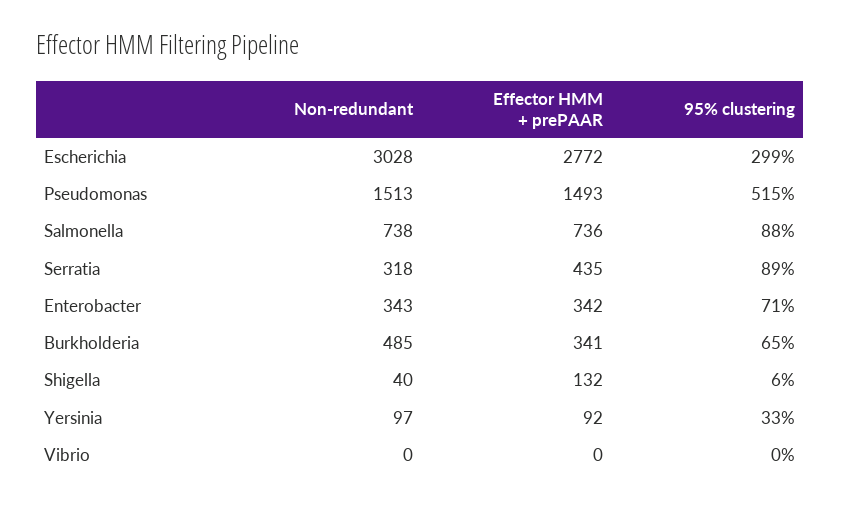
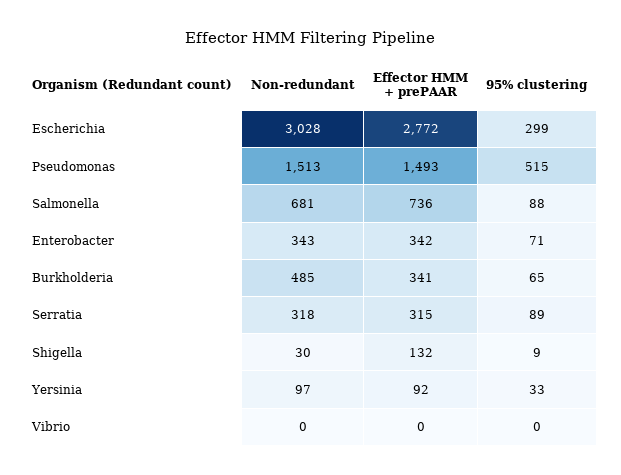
  {
    "Non-redundant": {
      "Escherichia": 3028,
      "Pseudomonas": 1513,
-     "Salmonella": 738,
+     "Salmonella": 681,
      "Serratia": 318,
      "Enterobacter": 343,
      "Burkholderia": 485,
-     "Shigella": 40,
+     "Shigella": 30,
      "Yersinia": 97,
      "Vibrio": 0
    },
    "Effector HMM + prePAAR": {
      "Escherichia": 2772,
      "Pseudomonas": 1493,
      "Salmonella": 736,
-     "Serratia": 435,
+     "Serratia": 315,
      "Enterobacter": 342,
      "Burkholderia": 341,
      "Shigella": 132,
      "Yersinia": 92,
      "Vibrio": 0
    },
    "95% clustering": {
      "Escherichia": 299,
      "Pseudomonas": 515,
      "Salmonella": 88,
      "Serratia": 89,
      "Enterobacter": 71,
      "Burkholderia": 65,
-     "Shigella": 6,
+     "Shigella": 9,
      "Yersinia": 33,
      "Vibrio": 0
    }
  }

